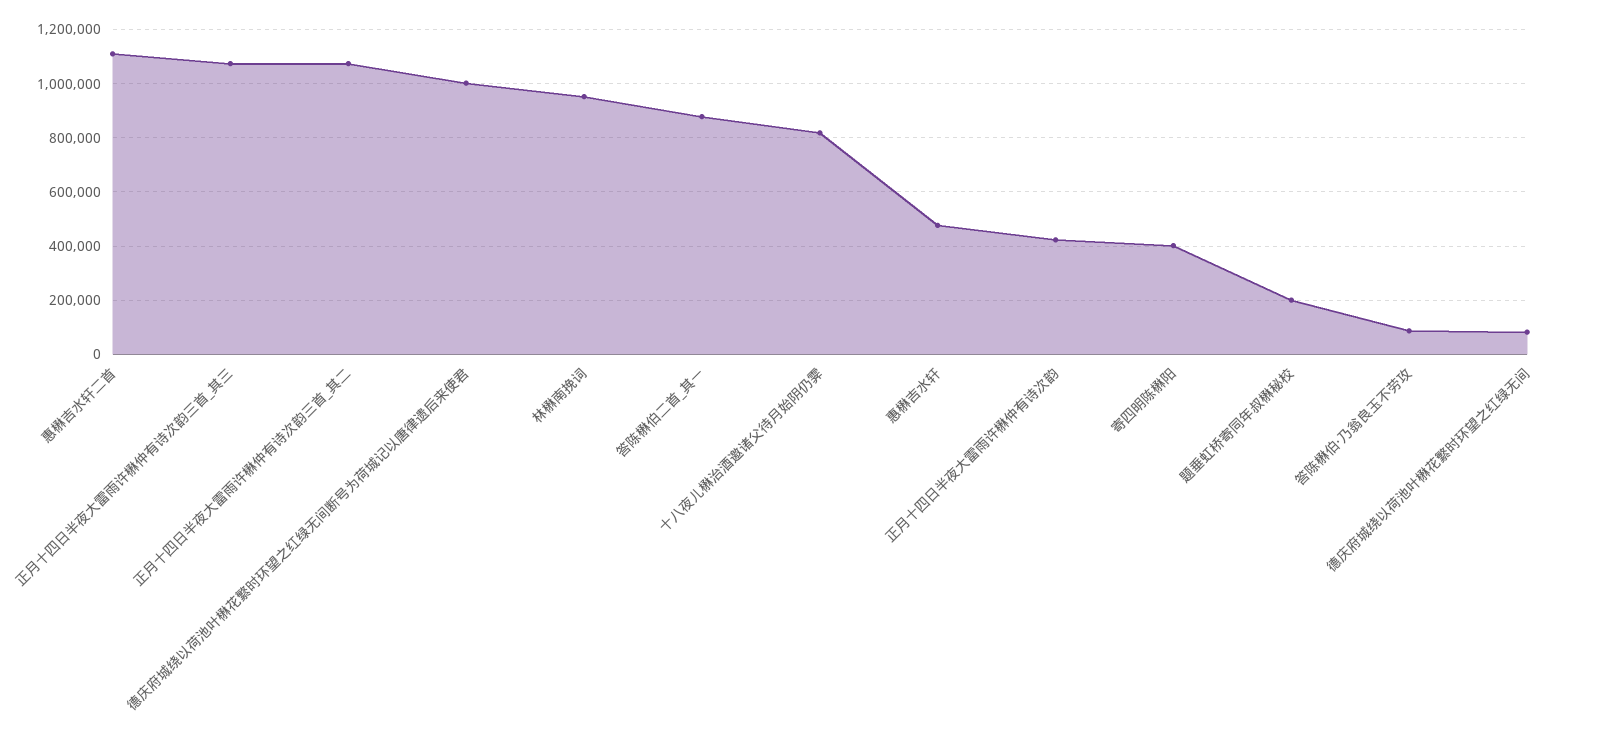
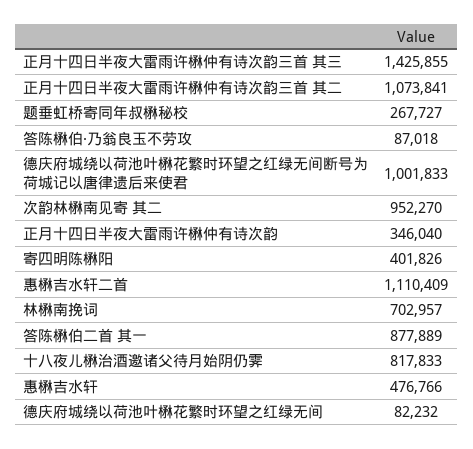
  {
    "惠楙吉水轩二首": 1110409,
-   "正月十四日半夜大雷雨许楙仲有诗次韵三首_其三": 1075000,
+   "正月十四日半夜大雷雨许楙仲有诗次韵三首_其三": 1425855,
    "正月十四日半夜大雷雨许楙仲有诗次韵三首_其二": 1073841,
    "德庆府城绕以荷池叶楙花繁时环望之红绿无间断号为荷城记以唐律遗后来使君": 1001833,
-   "林楙南挽词": 950000,
+   "林楙南挽词": 702957,
    "答陈楙伯二首_其一": 877889,
    "十八夜儿楙治酒邀诸父待月始阴仍霁": 817833,
    "惠楙吉水轩": 476766,
-   "正月十四日半夜大雷雨许楙仲有诗次韵": 425000,
+   "正月十四日半夜大雷雨许楙仲有诗次韵": 346040,
    "寄四明陈楙阳": 401826,
-   "题垂虹桥寄同年叔楙秘校": 200000,
+   "题垂虹桥寄同年叔楙秘校": 267727,
    "答陈楙伯·乃翁良玉不劳攻": 87018,
-   "德庆府城绕以荷池叶楙花繁时环望之红绿无间": 82232
+   "德庆府城绕以荷池叶楙花繁时环望之红绿无间": 82232,
+   "次韵林楙南见寄 其二": 952270
  }

